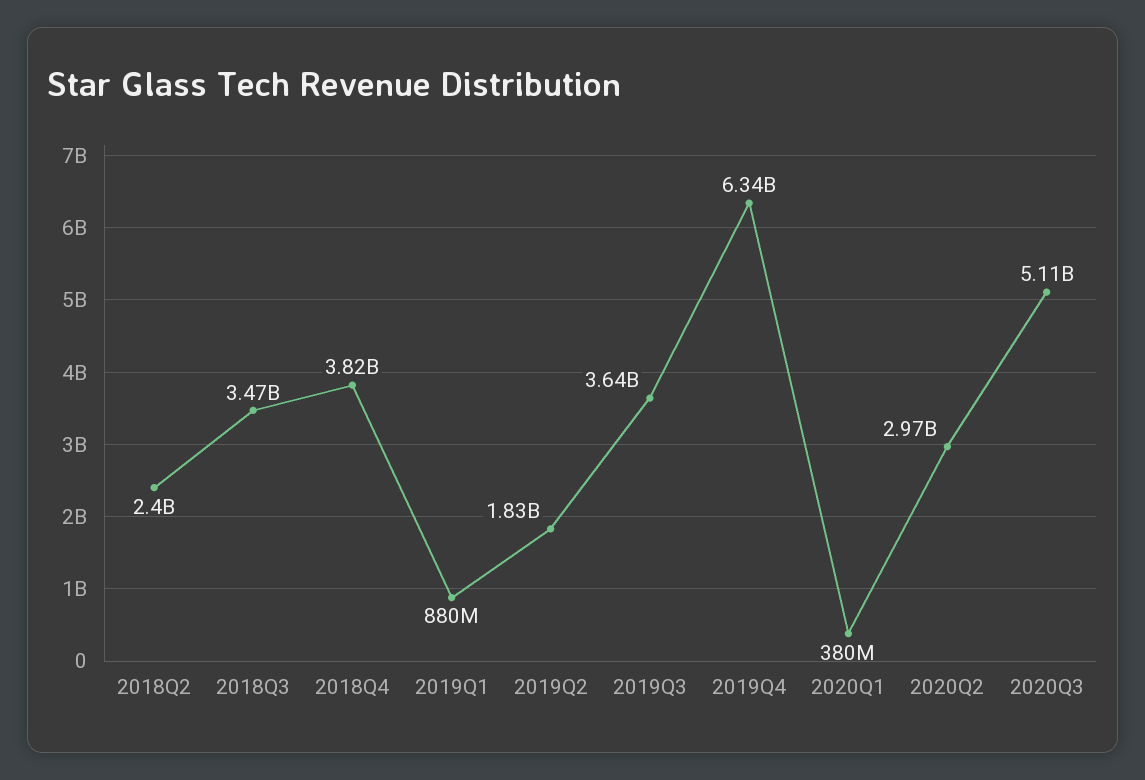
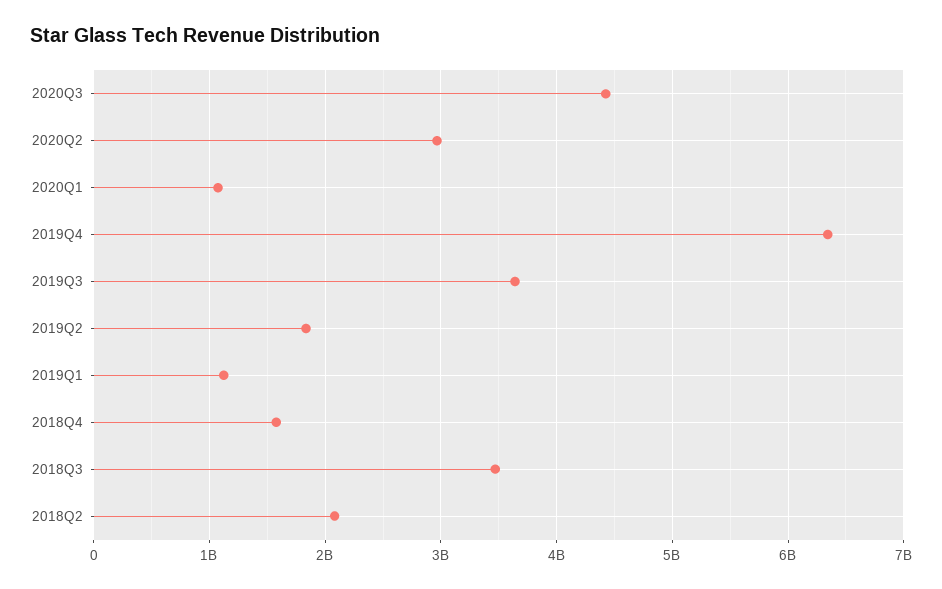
  {
-   "2018Q2": 2400000000,
+   "2018Q2": 2100000000,
    "2018Q3": 3470000000,
-   "2018Q4": 3820000000,
+   "2018Q4": 1600000000,
-   "2019Q1": 880000000,
+   "2019Q1": 1100000000,
    "2019Q2": 1830000000,
    "2019Q3": 3640000000,
    "2019Q4": 6340000000,
-   "2020Q1": 380000000,
+   "2020Q1": 1100000000,
    "2020Q2": 2970000000,
-   "2020Q3": 5110000000
+   "2020Q3": 4400000000
  }

